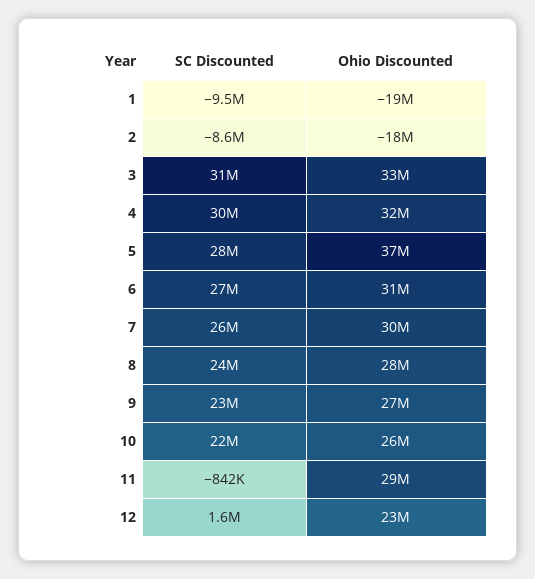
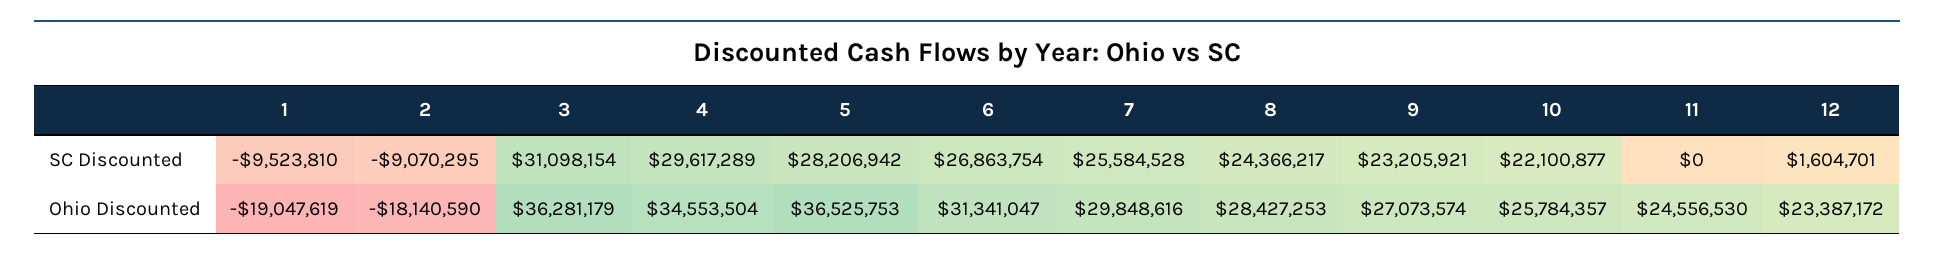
  {
    "SC Discounted": {
      "1": -9523810,
-     "2": -8600000,
+     "2": -9070295,
      "3": 31098154,
      "4": 29617289,
      "5": 28206942,
      "6": 26863754,
      "7": 25584528,
      "8": 24366217,
      "9": 23205921,
      "10": 22100877,
-     "11": -842000,
+     "11": 0,
      "12": 1604701
    },
    "Ohio Discounted": {
      "1": -19047619,
      "2": -18140590,
-     "3": 33000000,
+     "3": 36281179,
-     "4": 32000000,
+     "4": 34553504,
      "5": 36525753,
      "6": 31341047,
      "7": 29848616,
      "8": 28427253,
      "9": 27073574,
      "10": 25784357,
-     "11": 29000000,
+     "11": 24556530,
      "12": 23387172
    }
  }

